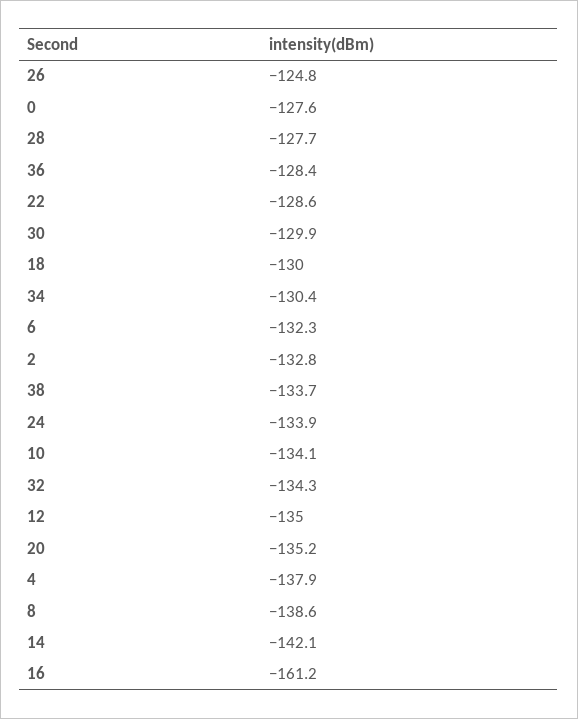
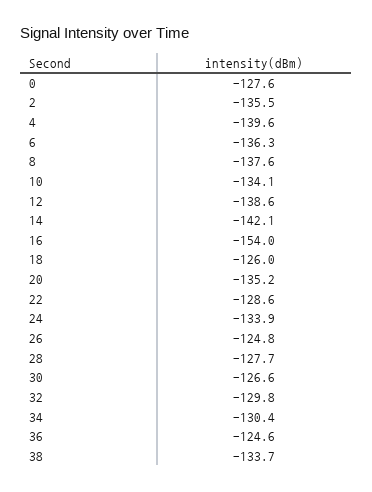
  {
    "26": -124.8,
    "0": -127.6,
    "28": -127.7,
-   "36": -128.4,
+   "36": -124.6,
    "22": -128.6,
-   "30": -129.9,
+   "30": -126.6,
-   "18": -130,
+   "18": -126,
    "34": -130.4,
-   "6": -132.3,
+   "6": -136.3,
-   "2": -132.8,
+   "2": -135.5,
    "38": -133.7,
    "24": -133.9,
    "10": -134.1,
-   "32": -134.3,
+   "32": -129.8,
-   "12": -135,
+   "12": -138.6,
    "20": -135.2,
-   "4": -137.9,
+   "4": -139.6,
-   "8": -138.6,
+   "8": -137.6,
    "14": -142.1,
-   "16": -161.2
+   "16": -154
  }

